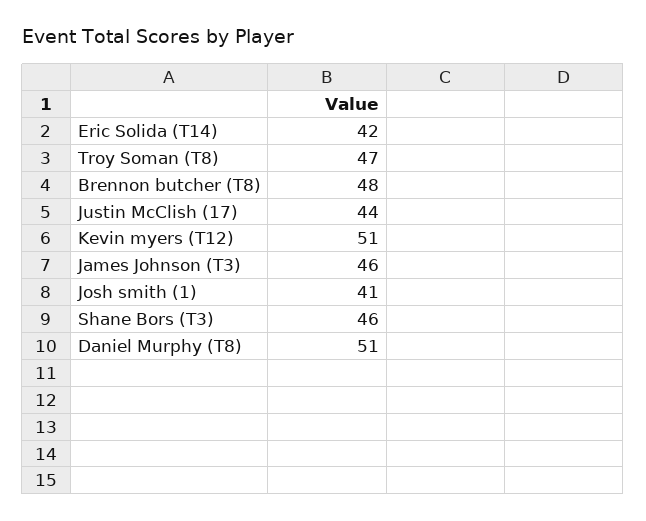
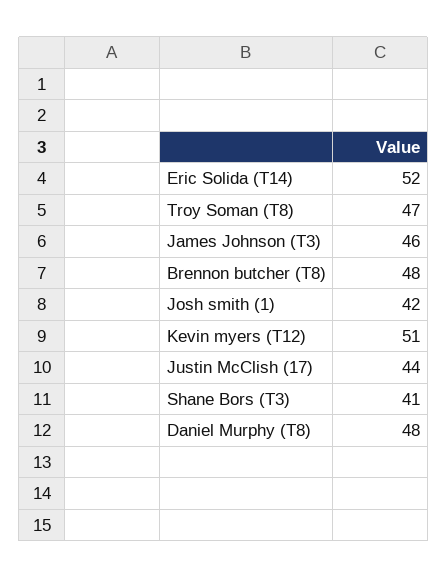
  {
-   "Eric Solida (T14)": 42,
+   "Eric Solida (T14)": 52,
    "Troy Soman (T8)": 47,
    "Brennon butcher (T8)": 48,
    "Justin McClish (17)": 44,
    "Kevin myers (T12)": 51,
    "James Johnson (T3)": 46,
-   "Josh smith (1)": 41,
+   "Josh smith (1)": 42,
-   "Shane Bors (T3)": 46,
+   "Shane Bors (T3)": 41,
-   "Daniel Murphy (T8)": 51
+   "Daniel Murphy (T8)": 48
  }

